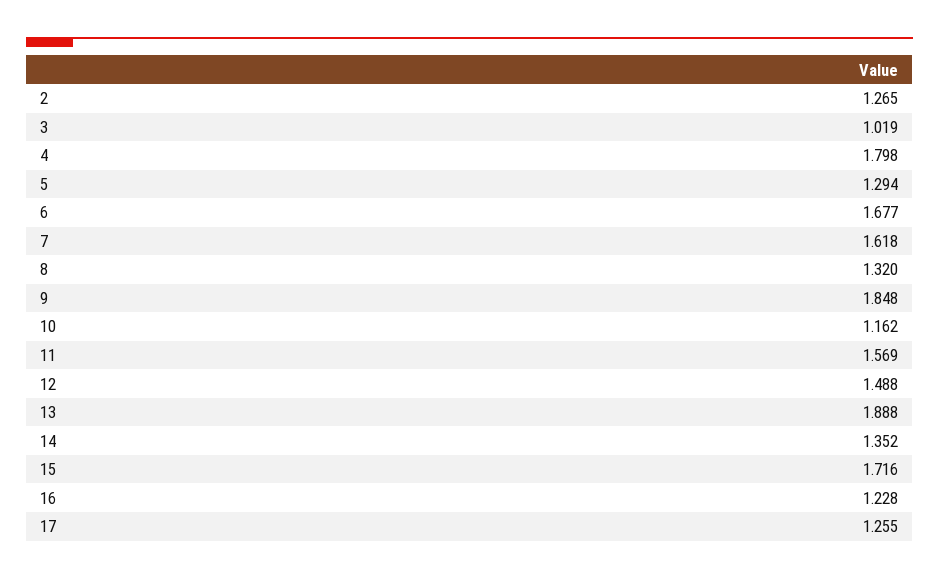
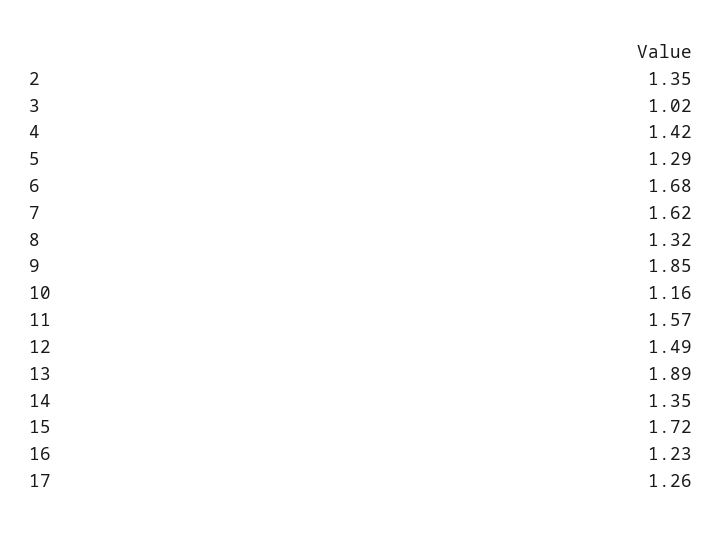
  {
-   "2": 1.265,
+   "2": 1.35,
    "3": 1.019,
-   "4": 1.798,
+   "4": 1.42,
    "5": 1.294,
    "6": 1.677,
    "7": 1.618,
    "8": 1.32,
    "9": 1.848,
    "10": 1.162,
    "11": 1.569,
    "12": 1.488,
    "13": 1.888,
    "14": 1.352,
    "15": 1.716,
    "16": 1.228,
    "17": 1.255
  }

